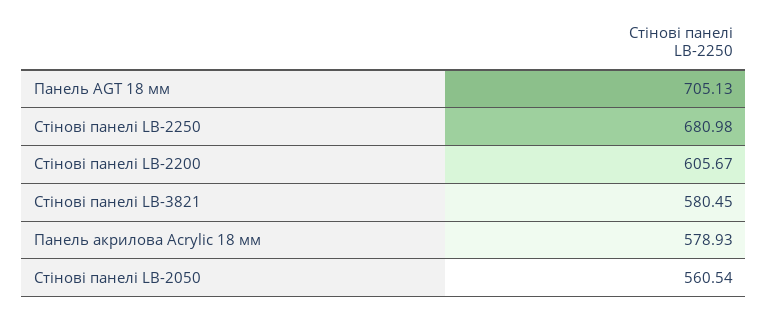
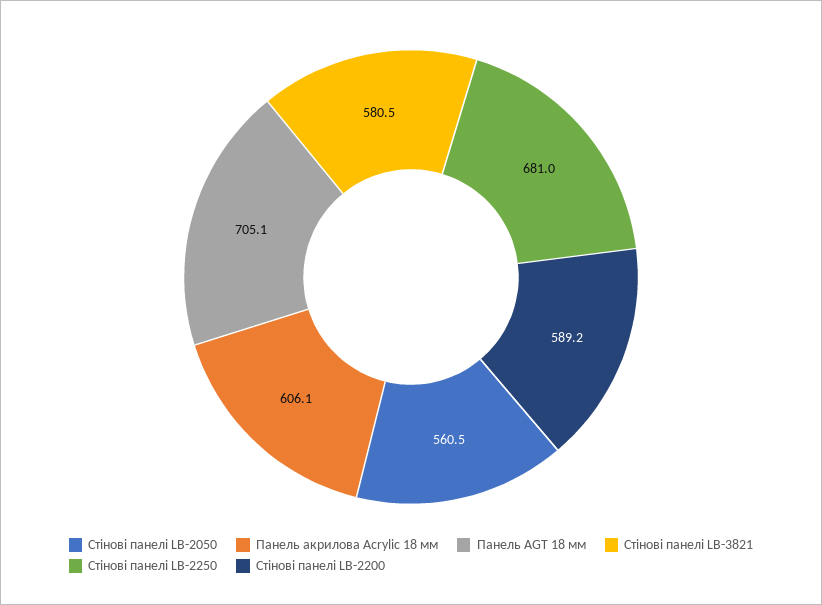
  {
    "Панель AGT 18 мм": 705.13,
    "Стінові панелі LB-2250": 680.98,
-   "Стінові панелі LB-2200": 605.67,
+   "Стінові панелі LB-2200": 589.2,
    "Стінові панелі LB-3821": 580.45,
-   "Панель акрилова Acrylic 18 мм": 578.93,
+   "Панель акрилова Acrylic 18 мм": 606.1,
    "Стінові панелі LB-2050": 560.54
  }

